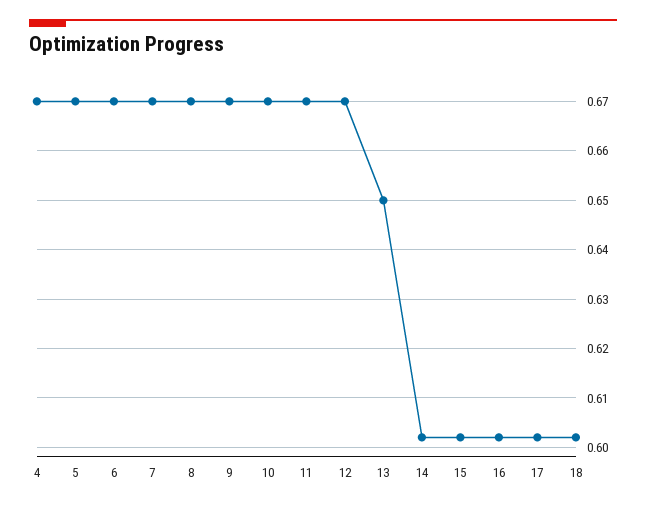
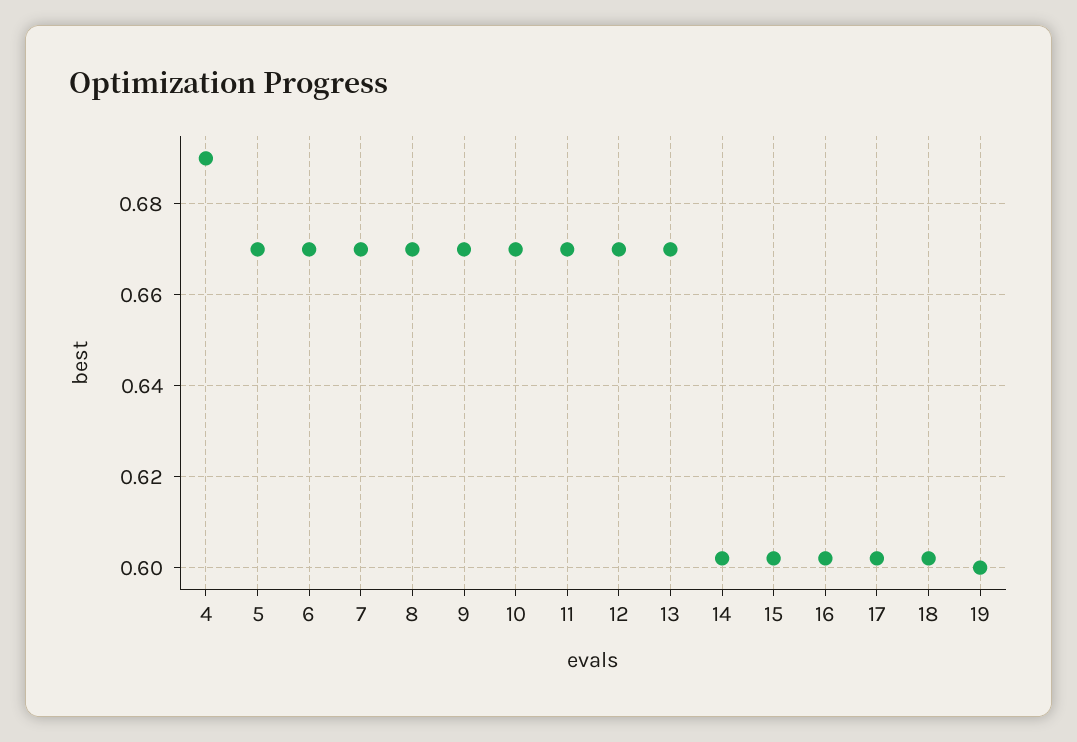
  {
-   "4": 0.67,
+   "4": 0.69,
    "5": 0.67,
    "6": 0.67,
    "7": 0.67,
    "8": 0.67,
    "9": 0.67,
    "10": 0.67,
    "11": 0.67,
    "12": 0.67,
-   "13": 0.65,
+   "13": 0.67,
    "14": 0.6,
    "15": 0.6,
    "16": 0.6,
    "17": 0.6,
-   "18": 0.6
+   "18": 0.6,
+   "19": 0.6
  }

